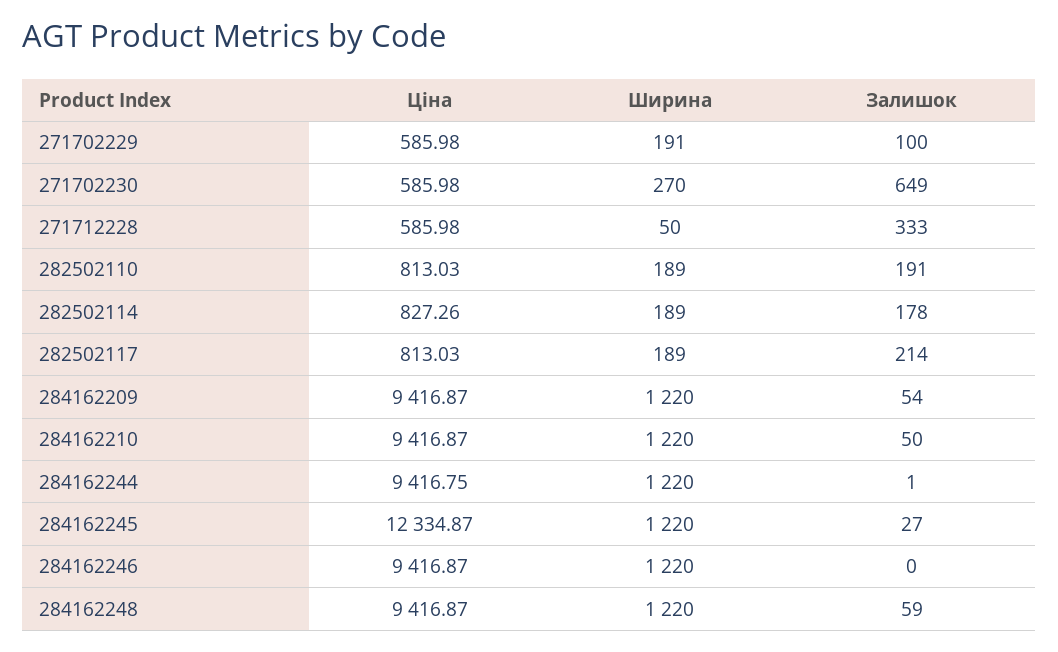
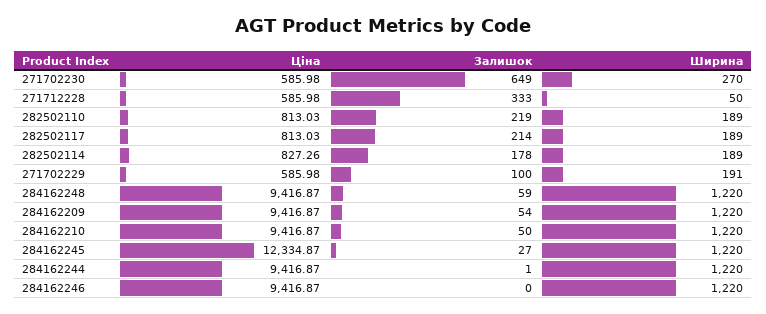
  {
    "Ціна": {
      "271702229": 585.98,
      "271702230": 585.98,
      "271712228": 585.98,
      "282502110": 813.03,
      "282502114": 827.26,
      "282502117": 813.03,
      "284162209": 9416.87,
      "284162210": 9416.87,
-     "284162244": 9416.75,
+     "284162244": 9416.87,
      "284162245": 12334.87,
      "284162246": 9416.87,
      "284162248": 9416.87
    },
    "Ширина": {
      "271702229": 191,
      "271702230": 270,
      "271712228": 50,
      "282502110": 189,
      "282502114": 189,
      "282502117": 189,
      "284162209": 1220,
      "284162210": 1220,
      "284162244": 1220,
      "284162245": 1220,
      "284162246": 1220,
      "284162248": 1220
    },
    "Залишок": {
      "271702229": 100,
      "271702230": 649,
      "271712228": 333,
-     "282502110": 191,
+     "282502110": 219,
      "282502114": 178,
      "282502117": 214,
      "284162209": 54,
      "284162210": 50,
      "284162244": 1,
      "284162245": 27,
      "284162246": 0,
      "284162248": 59
    }
  }

